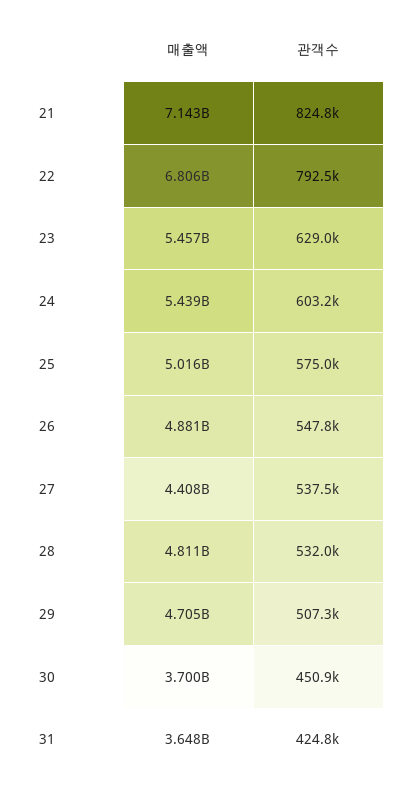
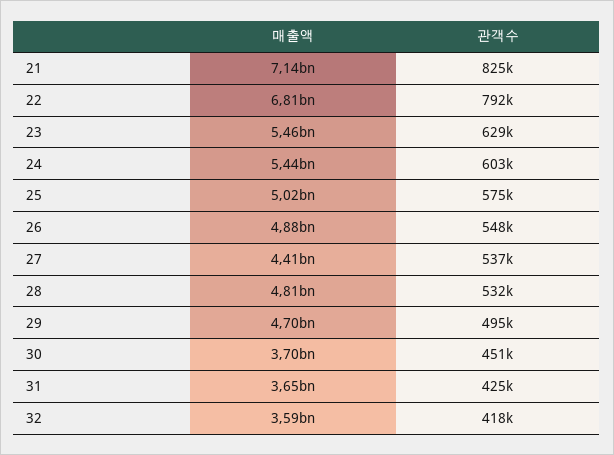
  {
    "매출액": {
      "21": 7143000000,
      "22": 6806000000,
      "23": 5457000000,
      "24": 5439000000,
      "25": 5016000000,
      "26": 4881000000,
      "27": 4408000000,
      "28": 4811000000,
      "29": 4705000000,
      "30": 3700000000,
-     "31": 3648000000
+     "31": 3648000000,
+     "32": 3590000000
    },
    "관객수": {
      "21": 824800,
      "22": 792500,
      "23": 629000,
      "24": 603200,
      "25": 575000,
      "26": 547800,
      "27": 537500,
      "28": 532000,
-     "29": 507300,
+     "29": 495000,
      "30": 450900,
-     "31": 424800
+     "31": 424800,
+     "32": 418000
    }
  }

